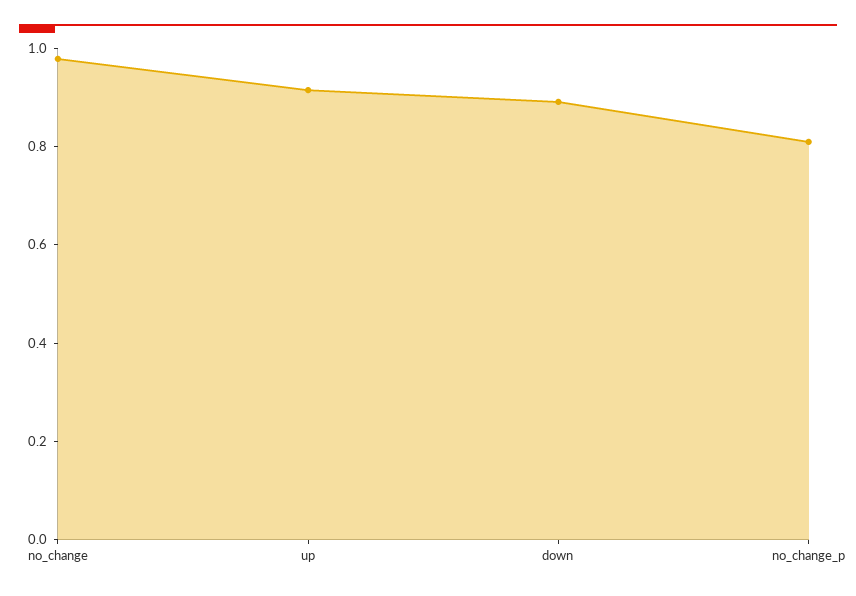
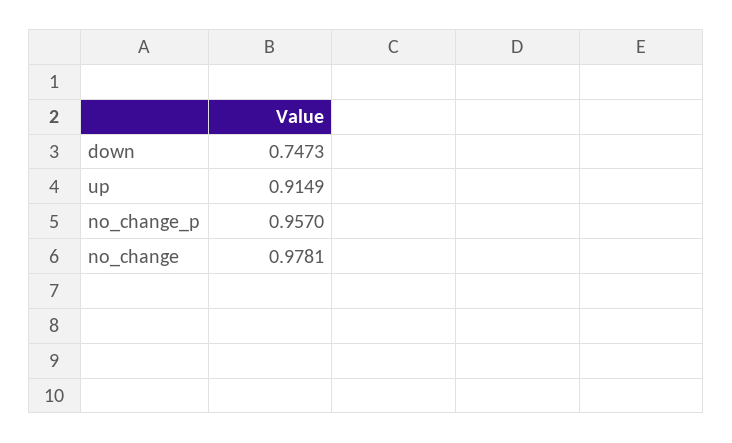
  {
    "no_change": 0.9781,
    "up": 0.9149,
-   "down": 0.9,
+   "down": 0.7473,
-   "no_change_p": 0.8
+   "no_change_p": 0.957
  }

